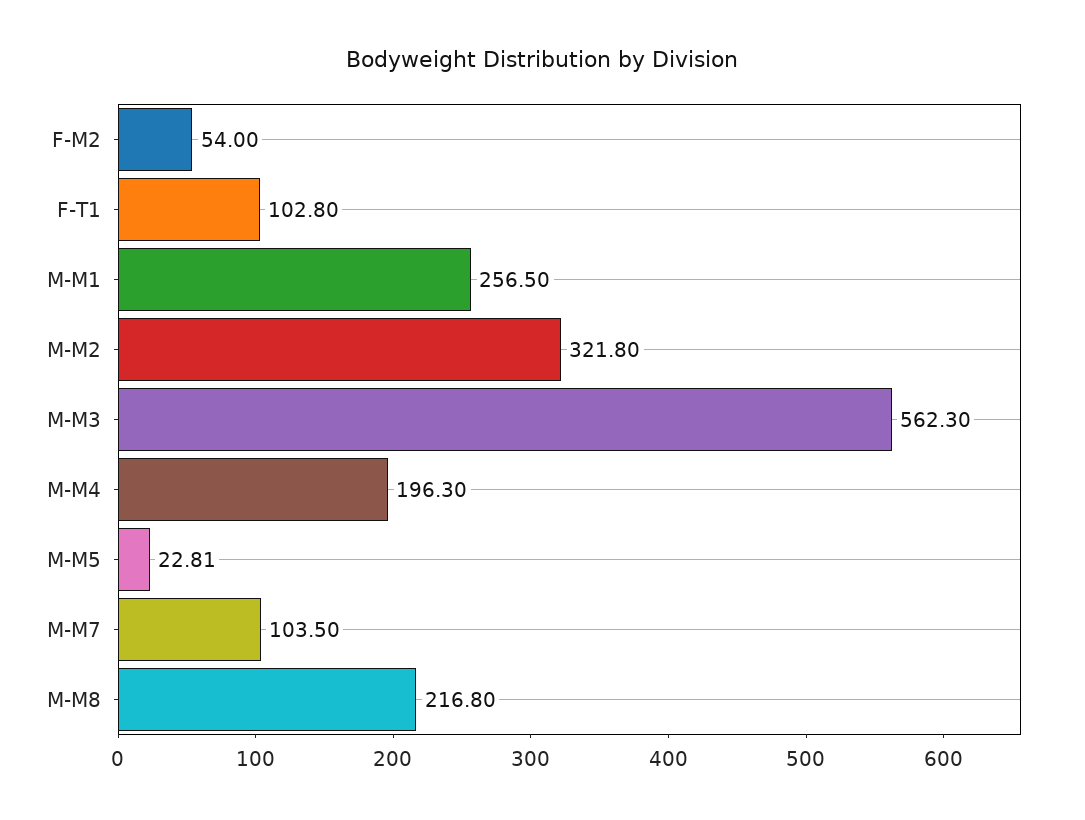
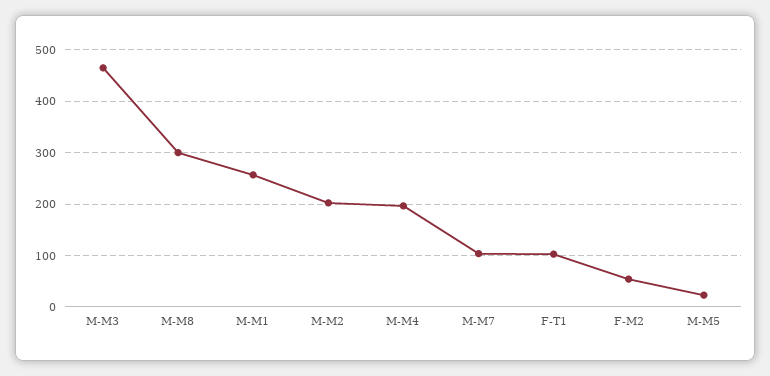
  {
    "F-M2": 54,
    "F-T1": 102.8,
    "M-M1": 256.5,
-   "M-M2": 321.8,
+   "M-M2": 200,
-   "M-M3": 562.3,
+   "M-M3": 460,
    "M-M4": 196.3,
    "M-M5": 22.81,
    "M-M7": 103.5,
-   "M-M8": 216.8
+   "M-M8": 300
  }

